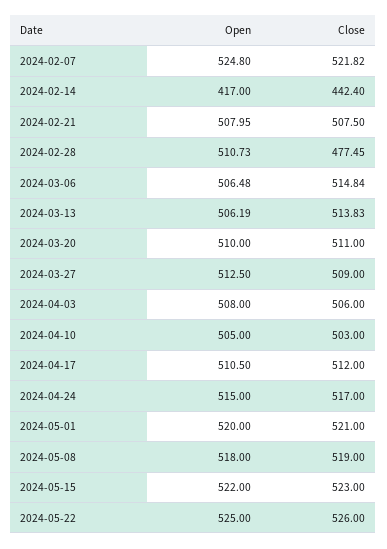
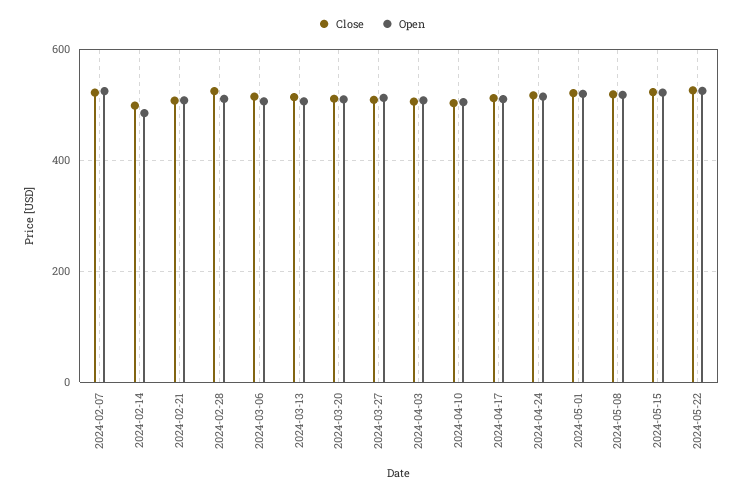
  {
    "Open": {
      "2024-02-07": 524.8,
-     "2024-02-14": 417,
+     "2024-02-14": 480,
      "2024-02-21": 507.95,
      "2024-02-28": 510.73,
      "2024-03-06": 506.48,
      "2024-03-13": 506.19,
      "2024-03-20": 510,
      "2024-03-27": 512.5,
      "2024-04-03": 508,
      "2024-04-10": 505,
      "2024-04-17": 510.5,
      "2024-04-24": 515,
      "2024-05-01": 520,
      "2024-05-08": 518,
      "2024-05-15": 522,
      "2024-05-22": 525
    },
    "Close": {
      "2024-02-07": 521.82,
-     "2024-02-14": 442.4,
+     "2024-02-14": 500,
      "2024-02-21": 507.5,
-     "2024-02-28": 477.45,
+     "2024-02-28": 520,
      "2024-03-06": 514.84,
      "2024-03-13": 513.83,
      "2024-03-20": 511,
      "2024-03-27": 509,
      "2024-04-03": 506,
      "2024-04-10": 503,
      "2024-04-17": 512,
      "2024-04-24": 517,
      "2024-05-01": 521,
      "2024-05-08": 519,
      "2024-05-15": 523,
      "2024-05-22": 526
    }
  }

